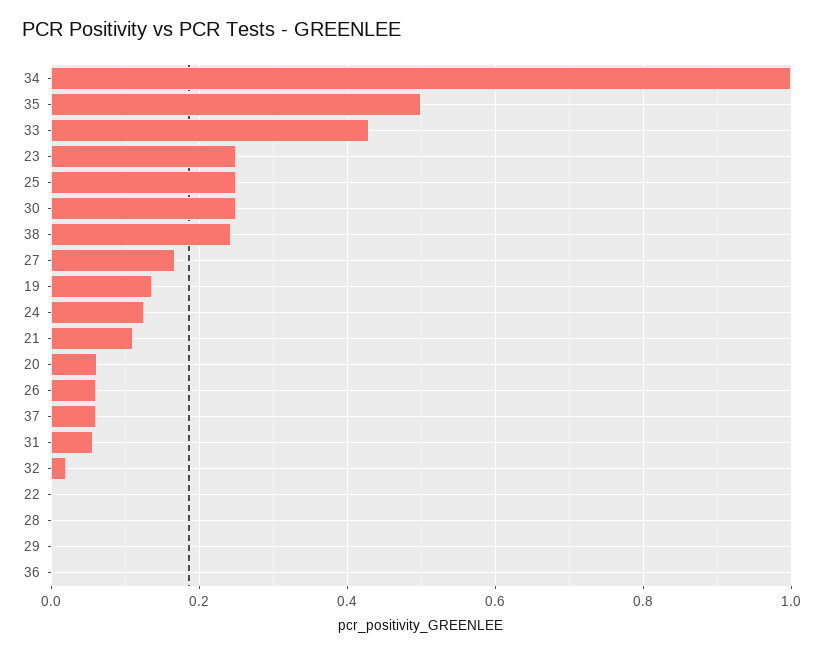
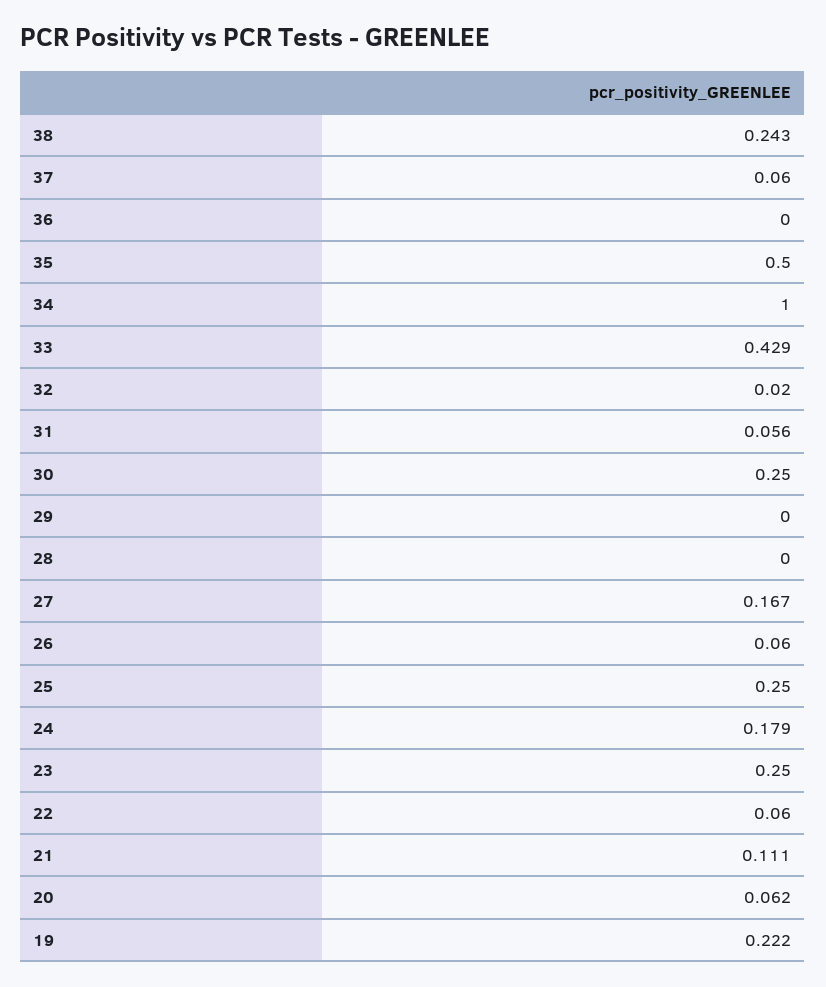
  {
    "34": 1,
    "35": 0.5,
    "33": 0.429,
    "23": 0.25,
    "25": 0.25,
    "30": 0.25,
    "38": 0.243,
    "27": 0.167,
-   "19": 0.14,
+   "19": 0.222,
-   "24": 0.12,
+   "24": 0.179,
    "21": 0.111,
    "20": 0.062,
    "26": 0.06,
    "37": 0.06,
    "31": 0.056,
    "32": 0.02,
-   "22": 0,
+   "22": 0.06,
    "28": 0,
    "29": 0,
    "36": 0
  }

